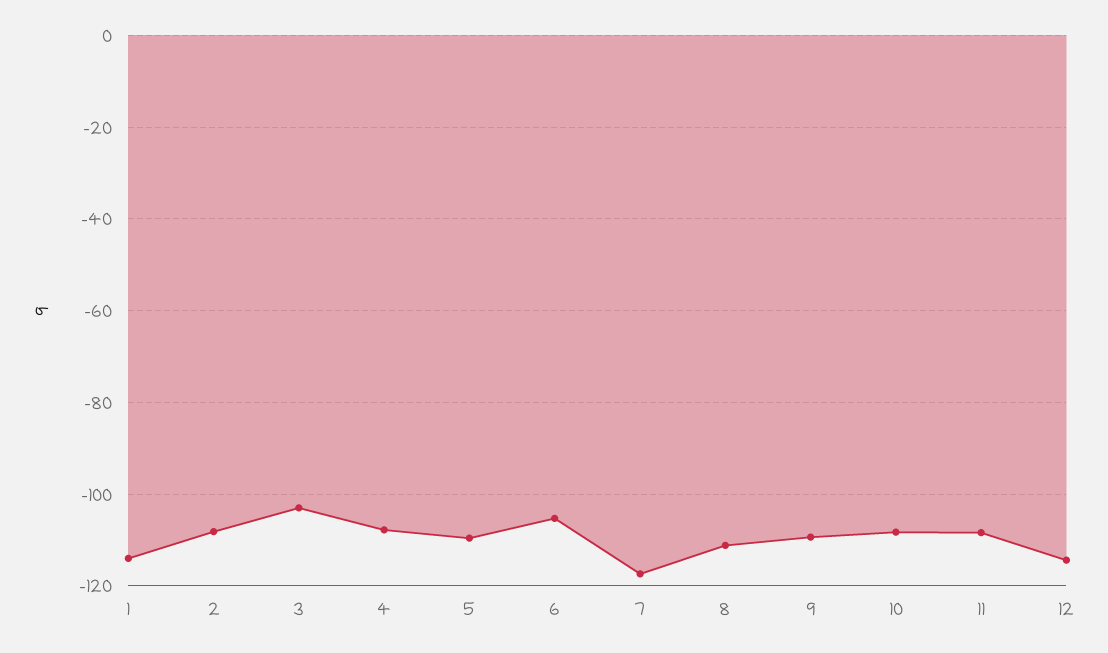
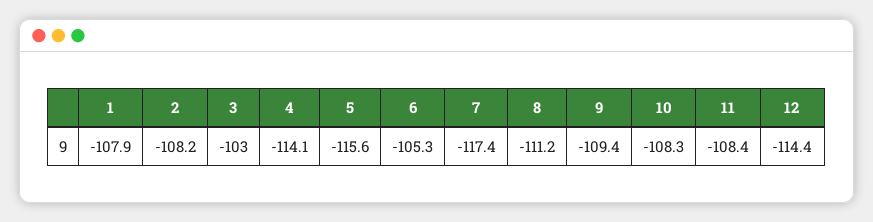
  {
-   "1": -114,
+   "1": -107.9,
    "2": -108.2,
    "3": -103,
-   "4": -108,
+   "4": -114.1,
-   "5": -110,
+   "5": -115.6,
    "6": -105.3,
    "7": -117.4,
    "8": -111.2,
    "9": -109.4,
    "10": -108.3,
    "11": -108.4,
    "12": -114.4
  }

